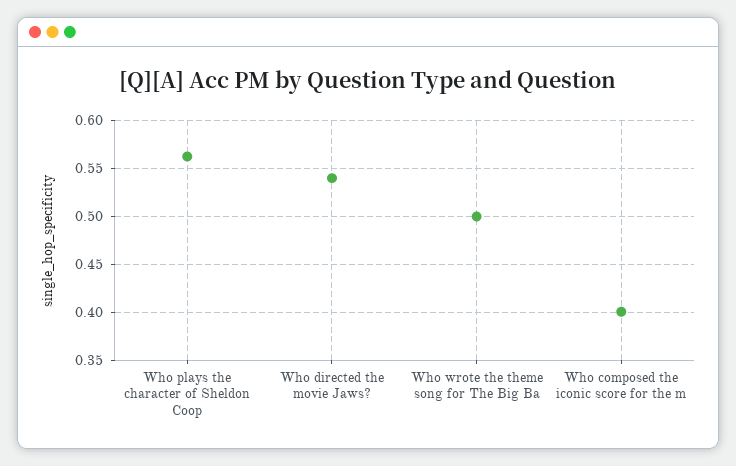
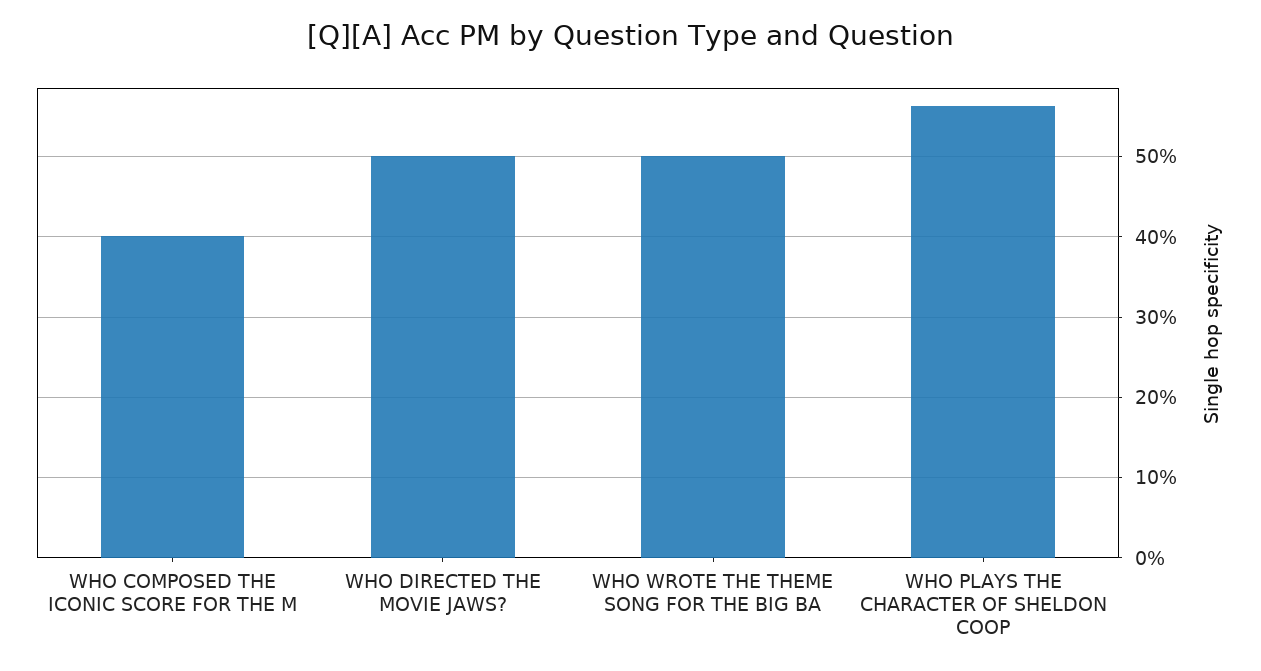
  {
    "Who plays the character of Sheldon Coop": 0.56,
-   "Who directed the movie Jaws?": 0.54,
+   "Who directed the movie Jaws?": 0.5,
    "Who wrote the theme song for The Big Ba": 0.5,
    "Who composed the iconic score for the m": 0.4
  }

